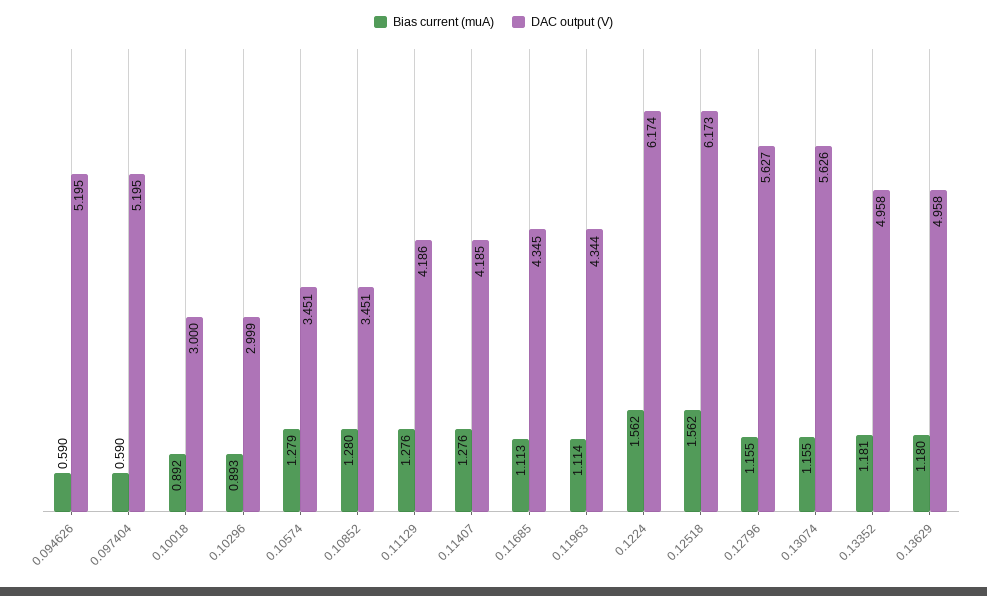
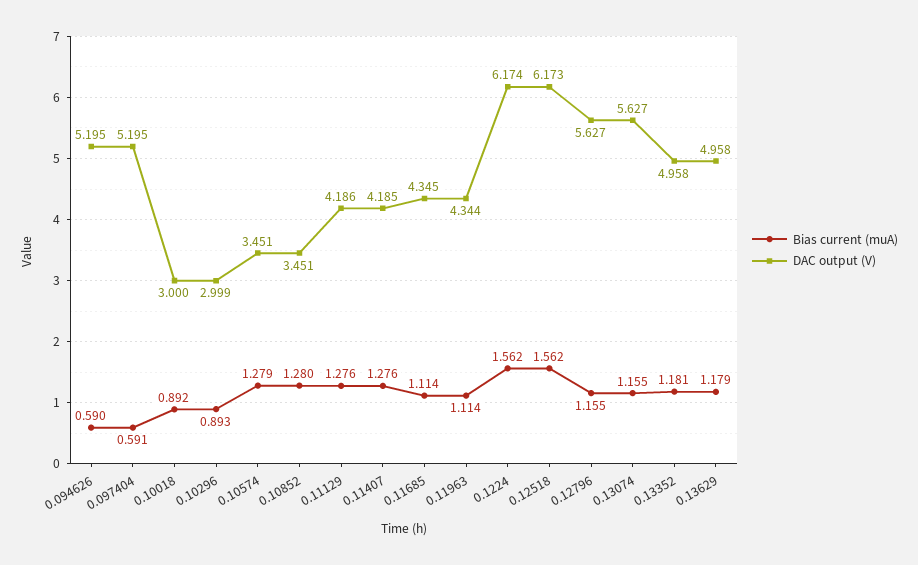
  {
    "Bias current (muA)": {
      "0.094626": 0.59,
-     "0.097404": 0.59,
+     "0.097404": 0.591,
      "0.10018": 0.892,
      "0.10296": 0.893,
      "0.10574": 1.279,
      "0.10852": 1.28,
      "0.11129": 1.276,
      "0.11407": 1.276,
-     "0.11685": 1.113,
+     "0.11685": 1.114,
      "0.11963": 1.114,
      "0.1224": 1.562,
      "0.12518": 1.562,
      "0.12796": 1.155,
      "0.13074": 1.155,
      "0.13352": 1.181,
-     "0.13629": 1.18
+     "0.13629": 1.179
    },
    "DAC output (V)": {
      "0.094626": 5.195,
      "0.097404": 5.195,
      "0.10018": 3,
      "0.10296": 2.999,
      "0.10574": 3.451,
      "0.10852": 3.451,
      "0.11129": 4.186,
      "0.11407": 4.185,
      "0.11685": 4.345,
      "0.11963": 4.344,
      "0.1224": 6.174,
      "0.12518": 6.173,
      "0.12796": 5.627,
-     "0.13074": 5.626,
+     "0.13074": 5.627,
      "0.13352": 4.958,
      "0.13629": 4.958
    }
  }

